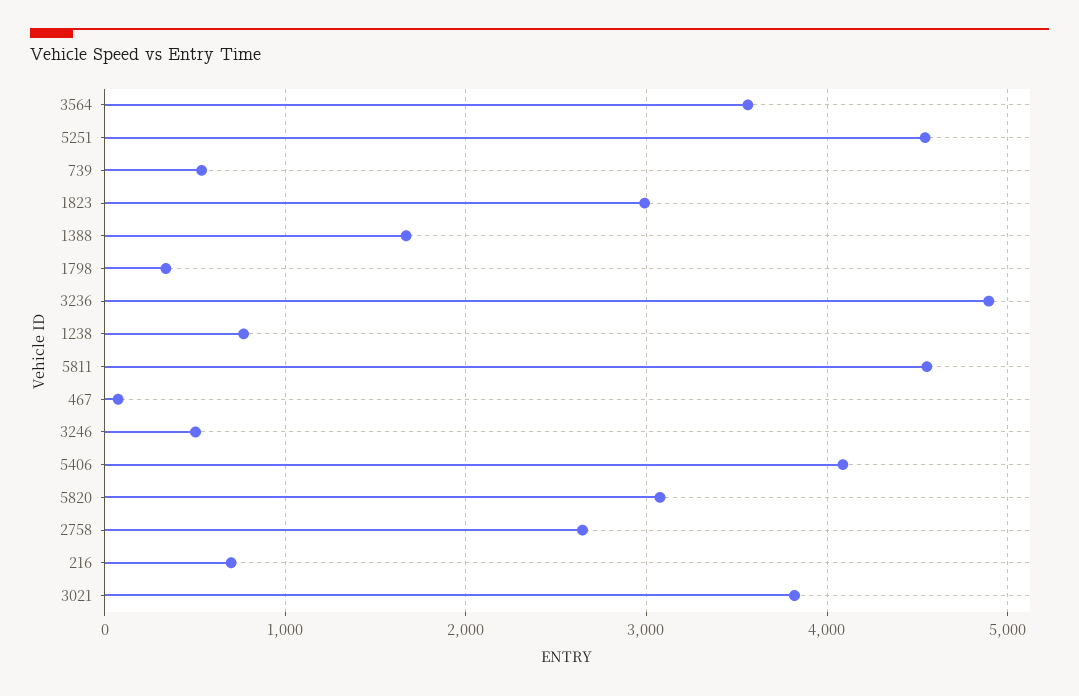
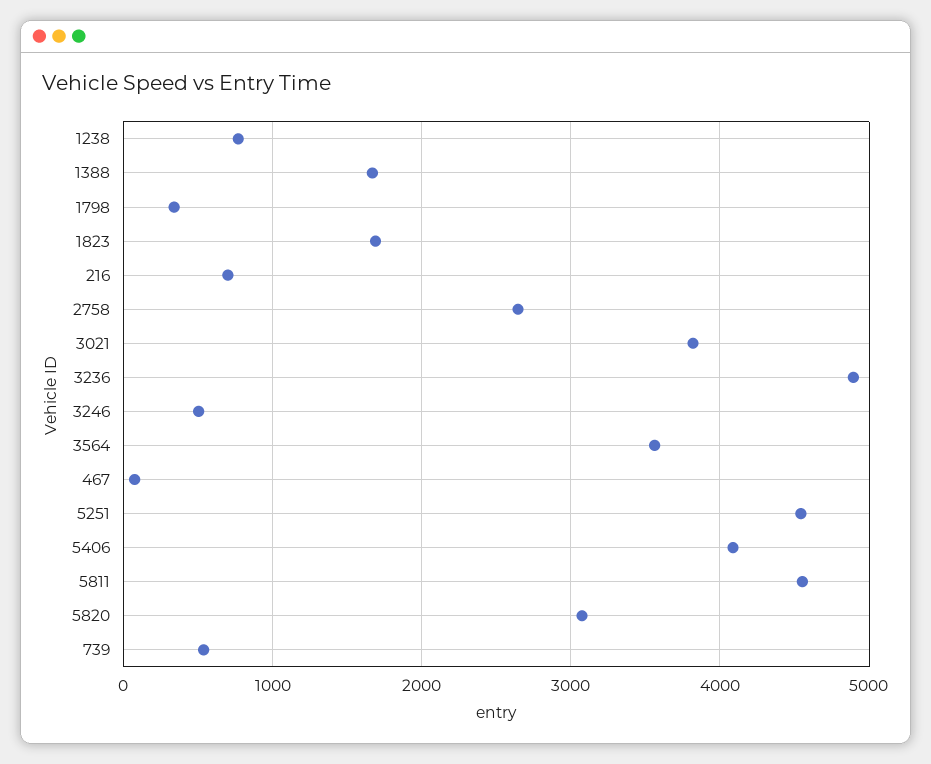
  {
    "3564": 3600,
    "5251": 4500,
    "739": 500,
-   "1823": 3000,
+   "1823": 1700,
    "1388": 1700,
    "1798": 300,
    "3236": 4900,
    "1238": 800,
    "5811": 4600,
    "467": 100,
    "3246": 500,
    "5406": 4100,
    "5820": 3100,
    "2758": 2600,
    "216": 700,
    "3021": 3800
  }

